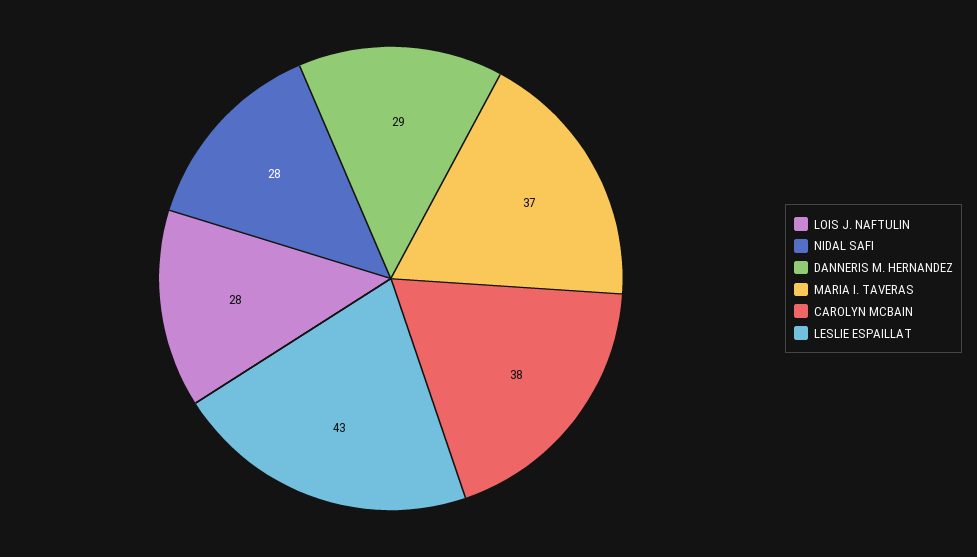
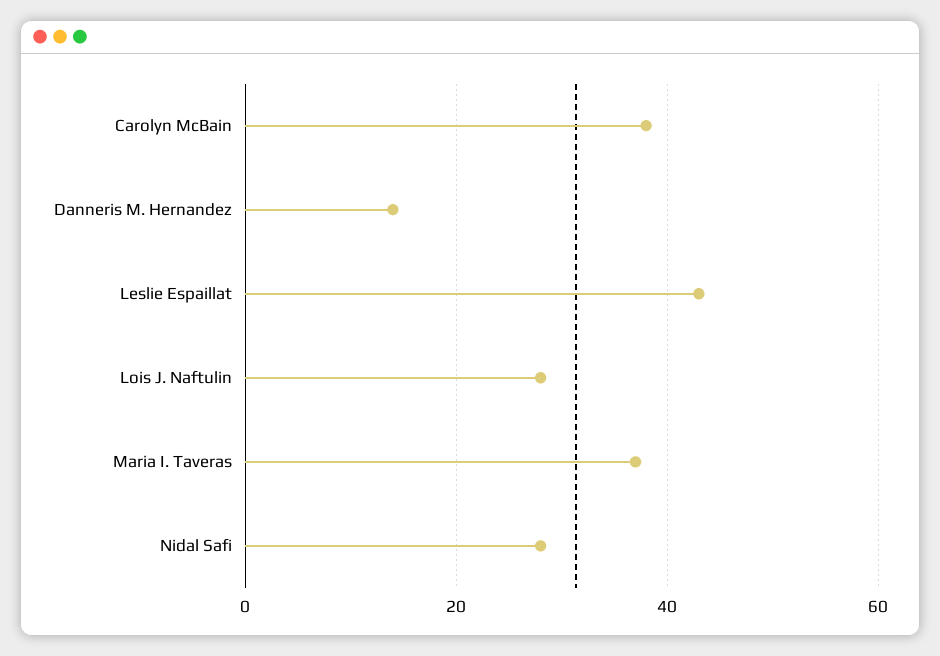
  {
    "LOIS J. NAFTULIN": 28,
    "NIDAL SAFI": 28,
-   "DANNERIS M. HERNANDEZ": 29,
+   "DANNERIS M. HERNANDEZ": 15,
    "MARIA I. TAVERAS": 37,
    "CAROLYN MCBAIN": 38,
    "LESLIE ESPAILLAT": 43
  }

